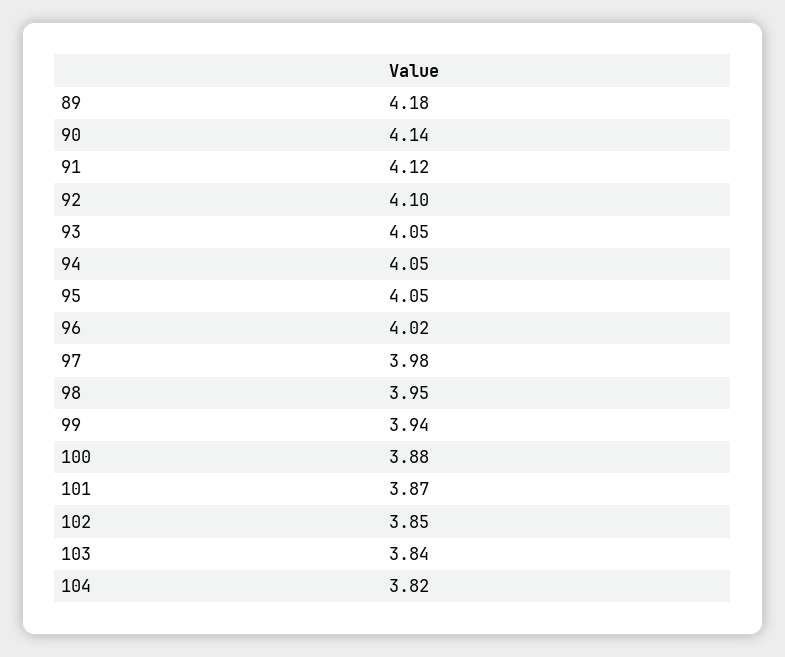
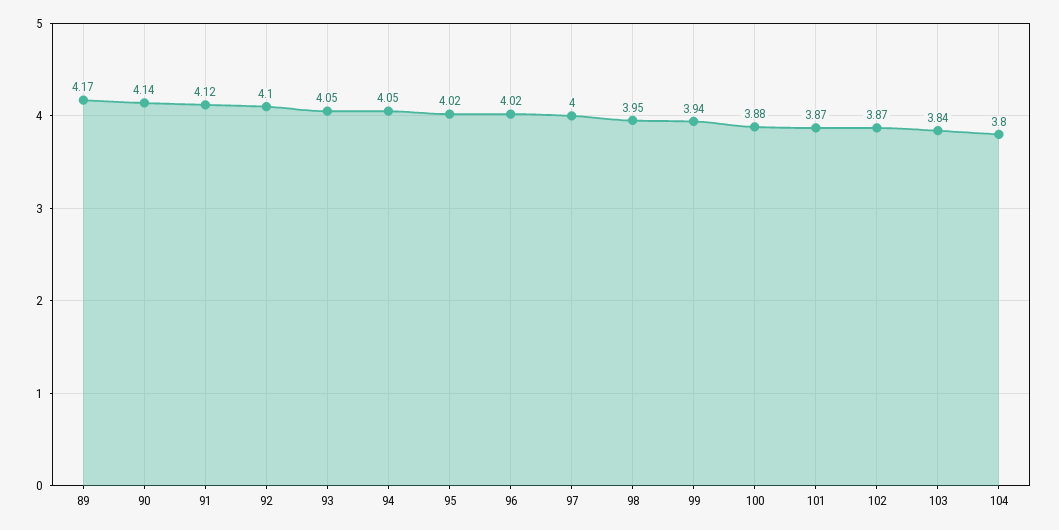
  {
-   "89": 4.18,
+   "89": 4.17,
    "90": 4.14,
    "91": 4.12,
    "92": 4.1,
    "93": 4.05,
    "94": 4.05,
-   "95": 4.05,
+   "95": 4.02,
    "96": 4.02,
-   "97": 3.98,
+   "97": 4,
    "98": 3.95,
    "99": 3.94,
    "100": 3.88,
    "101": 3.87,
-   "102": 3.85,
+   "102": 3.87,
    "103": 3.84,
-   "104": 3.82
+   "104": 3.8
  }

